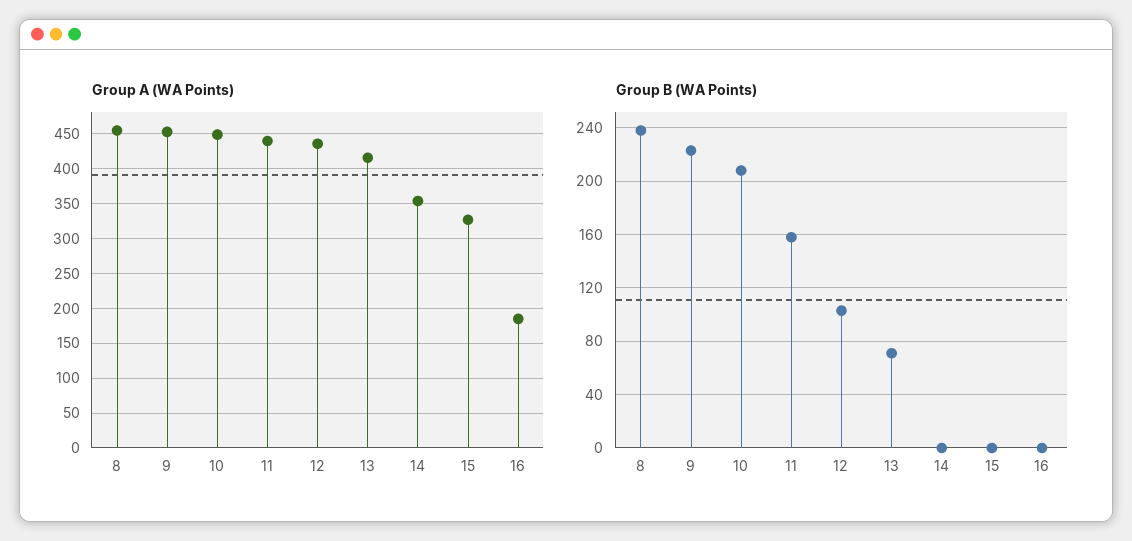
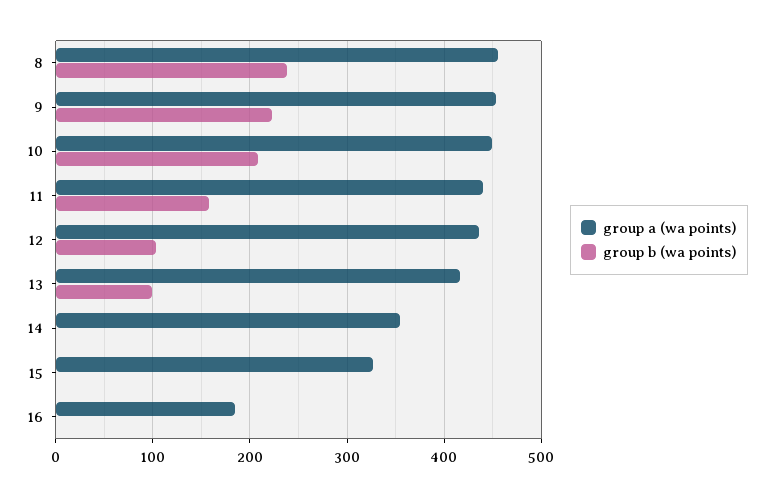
  {
    "Group A (WA Points)": {
      "8": 460,
      "9": 450,
      "10": 450,
      "11": 440,
      "12": 440,
      "13": 420,
      "14": 350,
      "15": 330,
      "16": 190
    },
    "Group B (WA Points)": {
      "8": 240,
      "9": 225,
      "10": 210,
      "11": 160,
      "12": 105,
-     "13": 70,
+     "13": 100,
      "14": 0,
      "15": 0,
      "16": 0
    }
  }

